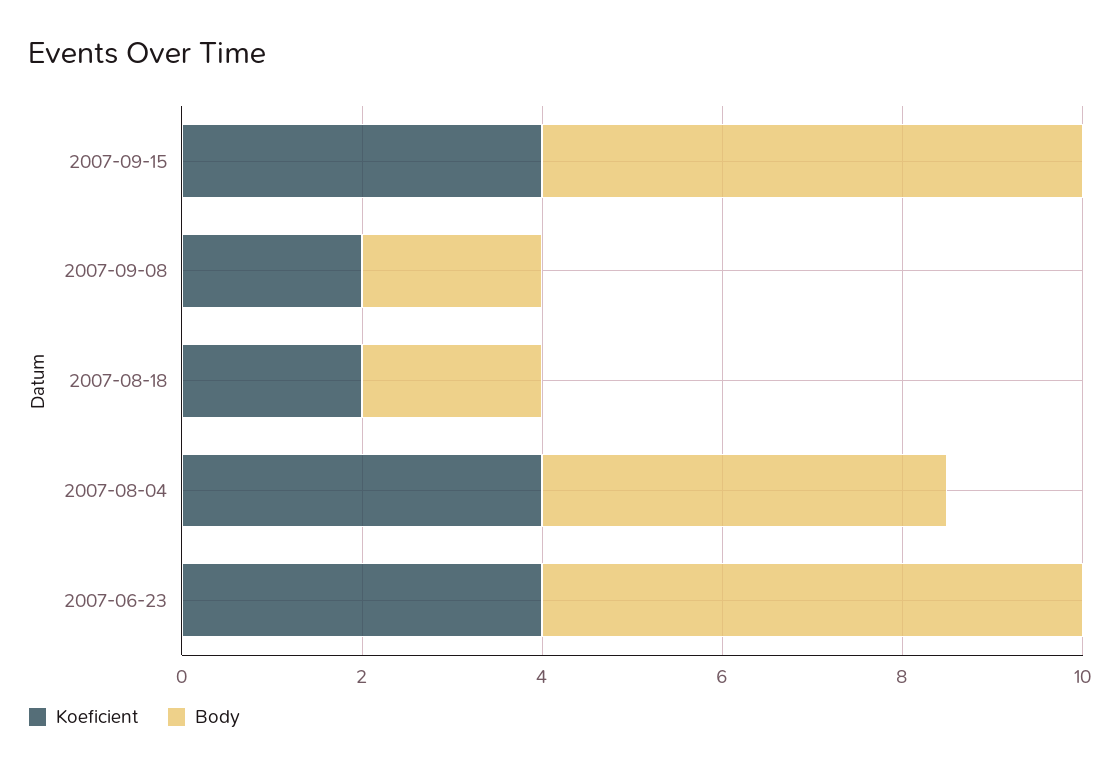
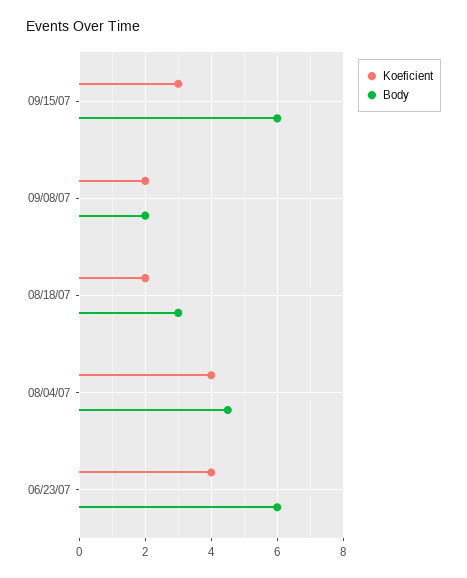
  {
    "Koeficient": {
-     "2007-09-15": 4,
+     "2007-09-15": 3,
      "2007-09-08": 2,
      "2007-08-18": 2,
      "2007-08-04": 4,
      "2007-06-23": 4
    },
    "Body": {
      "2007-09-15": 6,
      "2007-09-08": 2,
-     "2007-08-18": 2,
+     "2007-08-18": 3,
      "2007-08-04": 4.5,
      "2007-06-23": 6
    }
  }

